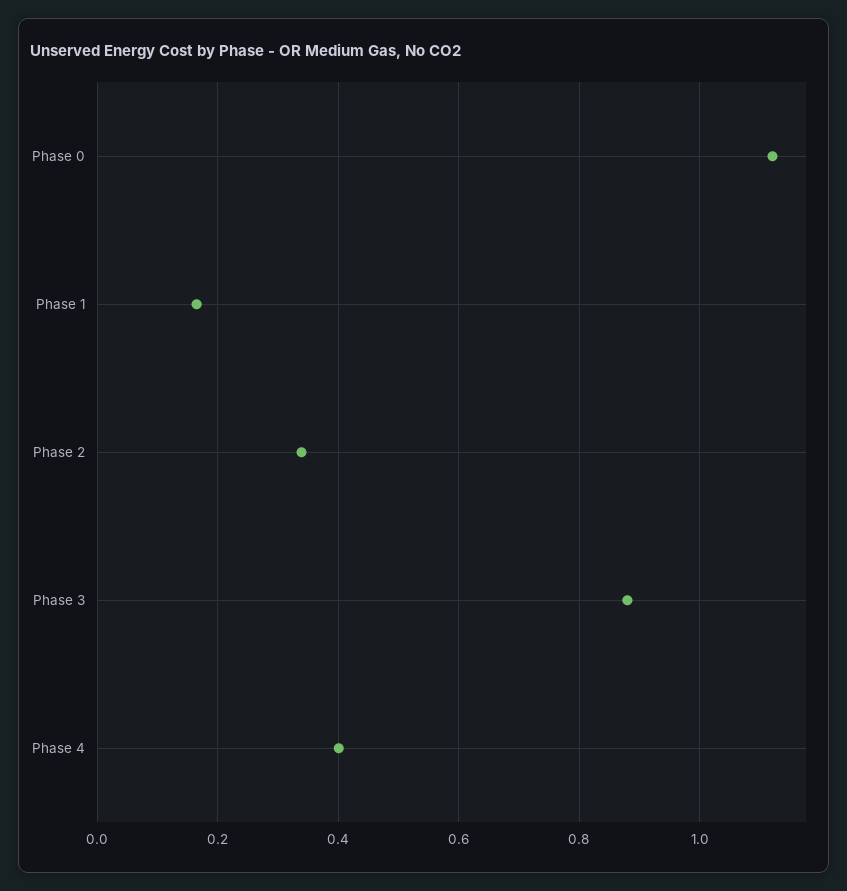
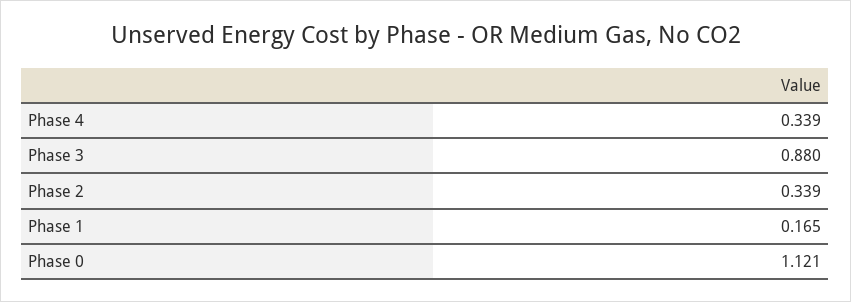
  {
    "Phase 0": 1.121,
    "Phase 1": 0.165,
    "Phase 2": 0.339,
    "Phase 3": 0.88,
-   "Phase 4": 0.4
+   "Phase 4": 0.339
  }

